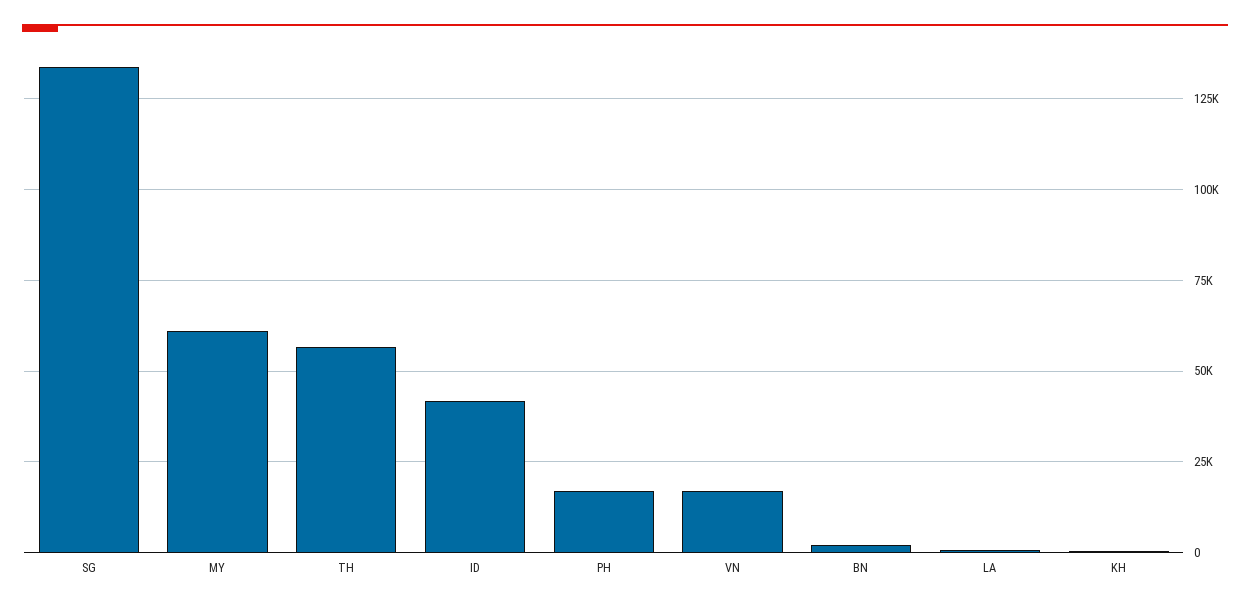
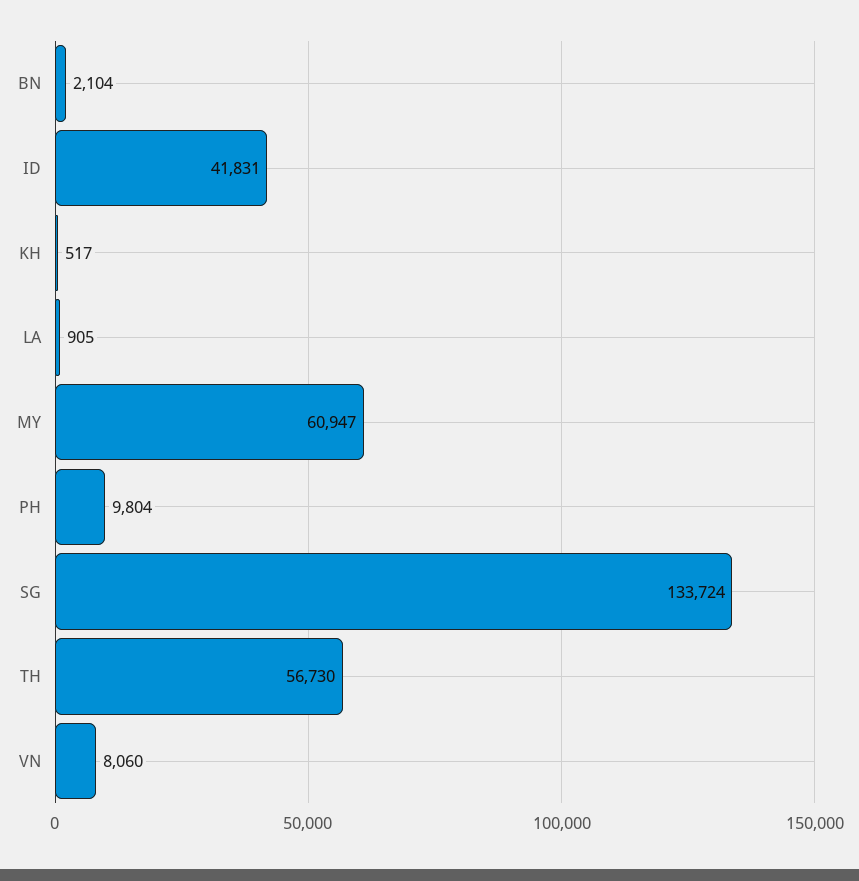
  {
    "SG": 133724,
    "MY": 60947,
    "TH": 56730,
    "ID": 41831,
-   "PH": 17500,
+   "PH": 9804,
-   "VN": 17500,
+   "VN": 8060,
    "BN": 2104,
    "LA": 905,
    "KH": 517
  }

